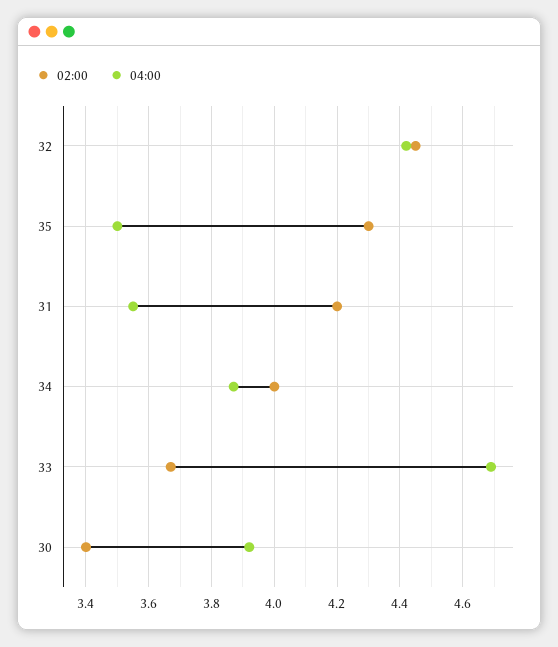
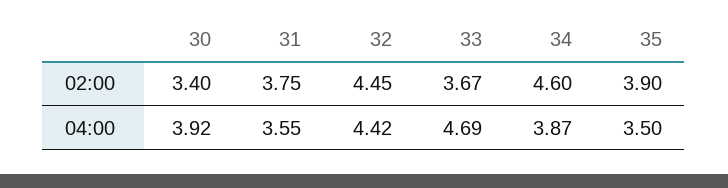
  {
    "02:00": {
      "32": 4.45,
-     "35": 4.3,
+     "35": 3.9,
-     "31": 4.2,
+     "31": 3.75,
-     "34": 4,
+     "34": 4.6,
      "33": 3.67,
      "30": 3.4
    },
    "04:00": {
      "32": 4.42,
      "35": 3.5,
      "31": 3.55,
      "34": 3.87,
      "33": 4.69,
      "30": 3.92
    }
  }

